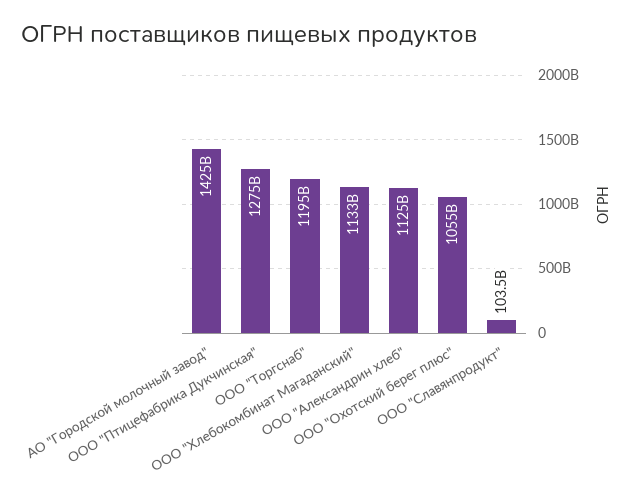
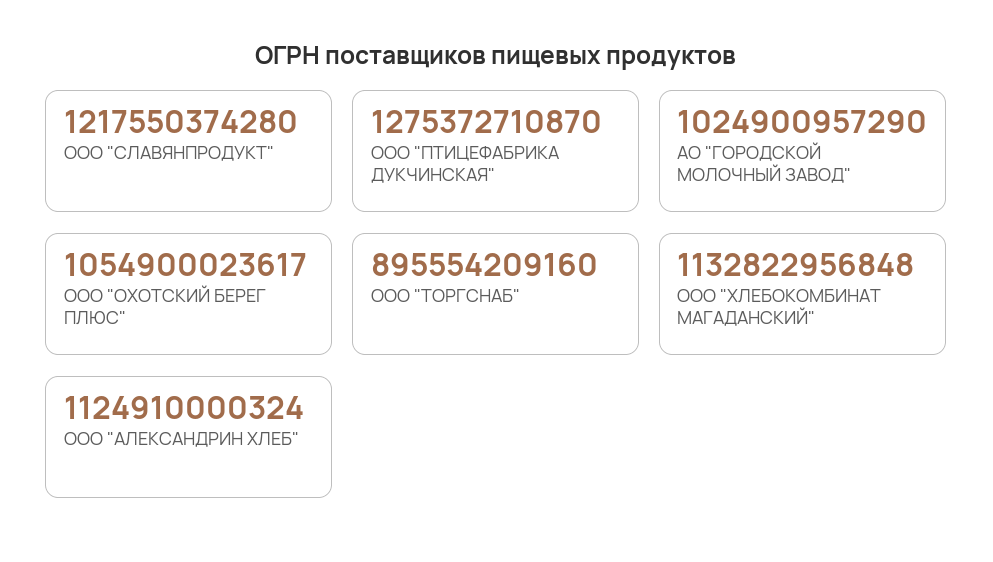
  {
-   "АО \"Городской молочный завод\"": 1425000000000,
+   "АО \"Городской молочный завод\"": 1024900957290,
    "ООО \"Птицефабрика Дукчинская\"": 1275372710870,
-   "ООО \"Торгснаб\"": 1195000000000,
+   "ООО \"Торгснаб\"": 895554209160,
    "ООО \"Хлебокомбинат Магаданский\"": 1132822956848,
    "ООО \"Александрин хлеб\"": 1124910000324,
    "ООО \"Охотский берег плюс\"": 1054900023617,
-   "ООО \"Славянпродукт\"": 103500000000
+   "ООО \"Славянпродукт\"": 1217550374280
  }

